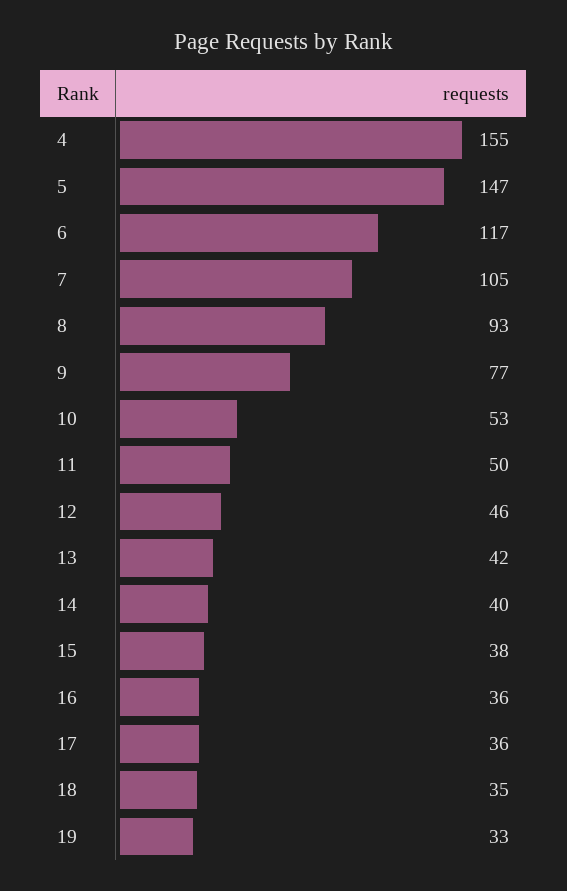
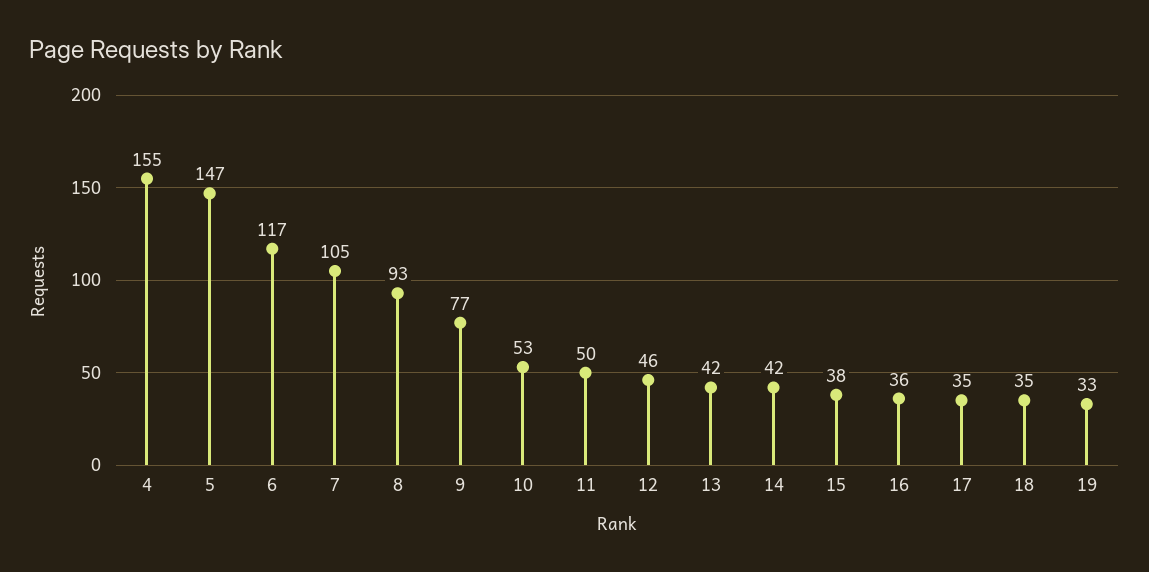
  {
    "4": 155,
    "5": 147,
    "6": 117,
    "7": 105,
    "8": 93,
    "9": 77,
    "10": 53,
    "11": 50,
    "12": 46,
    "13": 42,
-   "14": 40,
+   "14": 42,
    "15": 38,
    "16": 36,
-   "17": 36,
+   "17": 35,
    "18": 35,
    "19": 33
  }

